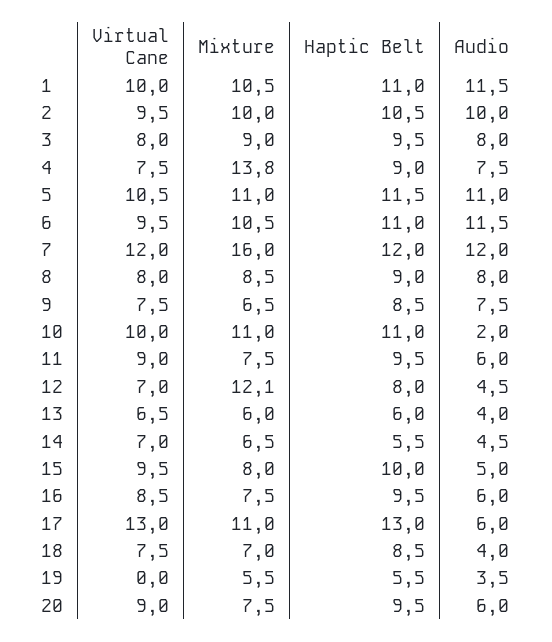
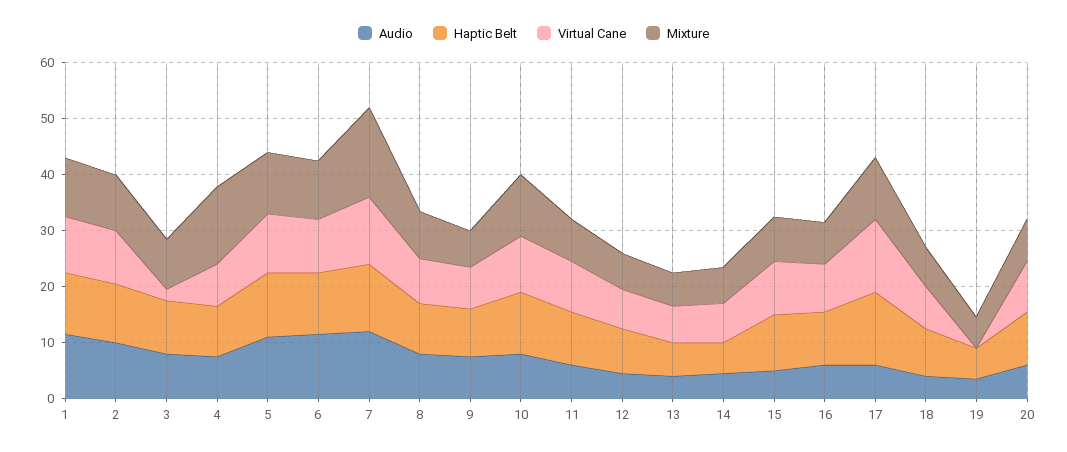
  {
    "Virtual Cane": {
      "1": 10,
      "2": 9.5,
-     "3": 8,
+     "3": 2,
      "4": 7.5,
      "5": 10.5,
      "6": 9.5,
      "7": 12,
      "8": 8,
      "9": 7.5,
      "10": 10,
      "11": 9,
      "12": 7,
      "13": 6.5,
      "14": 7,
      "15": 9.5,
      "16": 8.5,
      "17": 13,
      "18": 7.5,
      "19": 0,
      "20": 9
    },
    "Mixture": {
      "1": 10.5,
      "2": 10,
      "3": 9,
      "4": 13.8,
      "5": 11,
      "6": 10.5,
      "7": 16,
      "8": 8.5,
      "9": 6.5,
      "10": 11,
      "11": 7.5,
-     "12": 12.1,
+     "12": 6,
      "13": 6,
      "14": 6.5,
      "15": 8,
      "16": 7.5,
      "17": 11,
      "18": 7,
      "19": 5.5,
      "20": 7.5
    },
    "Haptic Belt": {
      "1": 11,
      "2": 10.5,
      "3": 9.5,
      "4": 9,
      "5": 11.5,
      "6": 11,
      "7": 12,
      "8": 9,
      "9": 8.5,
      "10": 11,
      "11": 9.5,
      "12": 8,
      "13": 6,
      "14": 5.5,
      "15": 10,
      "16": 9.5,
      "17": 13,
      "18": 8.5,
      "19": 5.5,
      "20": 9.5
    },
    "Audio": {
      "1": 11.5,
      "2": 10,
      "3": 8,
      "4": 7.5,
      "5": 11,
      "6": 11.5,
      "7": 12,
      "8": 8,
      "9": 7.5,
-     "10": 2,
+     "10": 8,
      "11": 6,
      "12": 4.5,
      "13": 4,
      "14": 4.5,
      "15": 5,
      "16": 6,
      "17": 6,
      "18": 4,
      "19": 3.5,
      "20": 6
    }
  }

